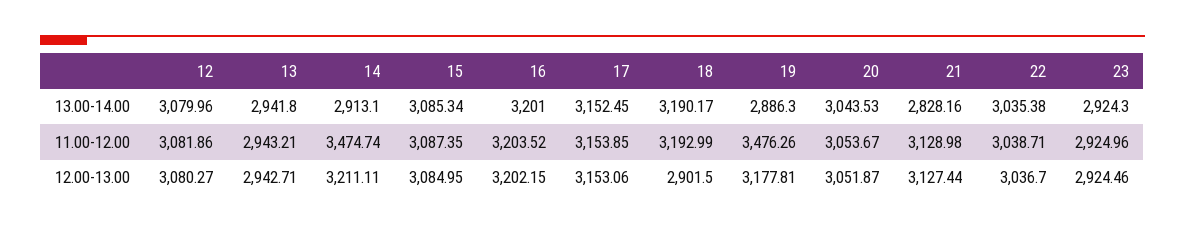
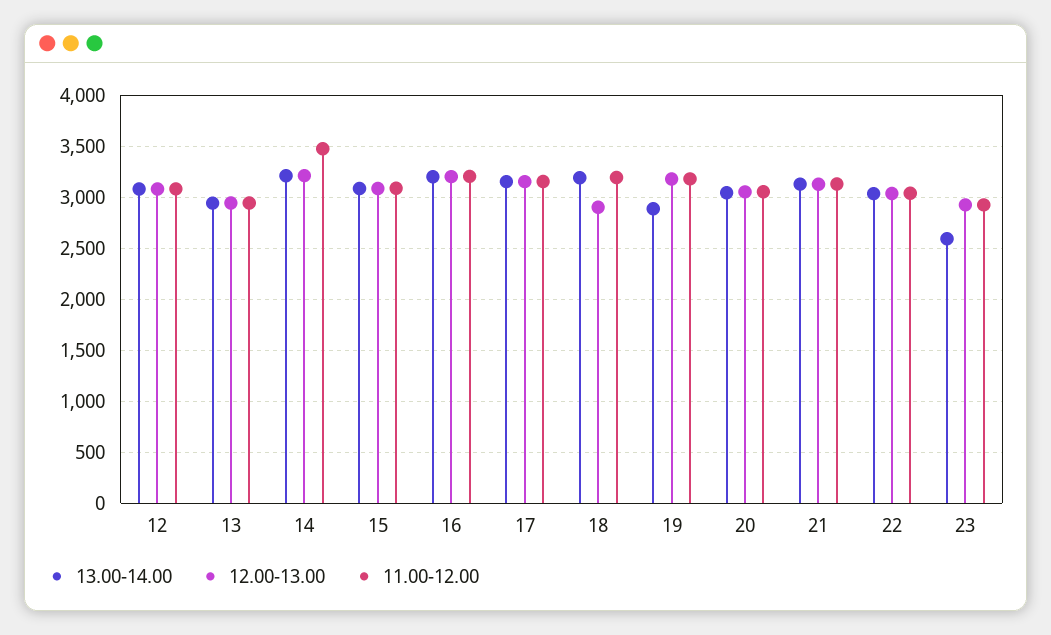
  {
    "13.00-14.00": {
      "12": 3079.96,
      "13": 2941.8,
-     "14": 2913.1,
+     "14": 3200,
      "15": 3085.34,
      "16": 3201,
      "17": 3152.45,
      "18": 3190.17,
      "19": 2886.3,
      "20": 3043.53,
-     "21": 2828.16,
+     "21": 3100,
      "22": 3035.38,
-     "23": 2924.3
+     "23": 2600
    },
    "11.00-12.00": {
      "12": 3081.86,
      "13": 2943.21,
      "14": 3474.74,
      "15": 3087.35,
      "16": 3203.52,
      "17": 3153.85,
      "18": 3192.99,
-     "19": 3476.26,
+     "19": 3200,
      "20": 3053.67,
      "21": 3128.98,
      "22": 3038.71,
      "23": 2924.96
    },
    "12.00-13.00": {
      "12": 3080.27,
      "13": 2942.71,
      "14": 3211.11,
      "15": 3084.95,
      "16": 3202.15,
      "17": 3153.06,
      "18": 2901.5,
      "19": 3177.81,
      "20": 3051.87,
      "21": 3127.44,
      "22": 3036.7,
      "23": 2924.46
    }
  }

